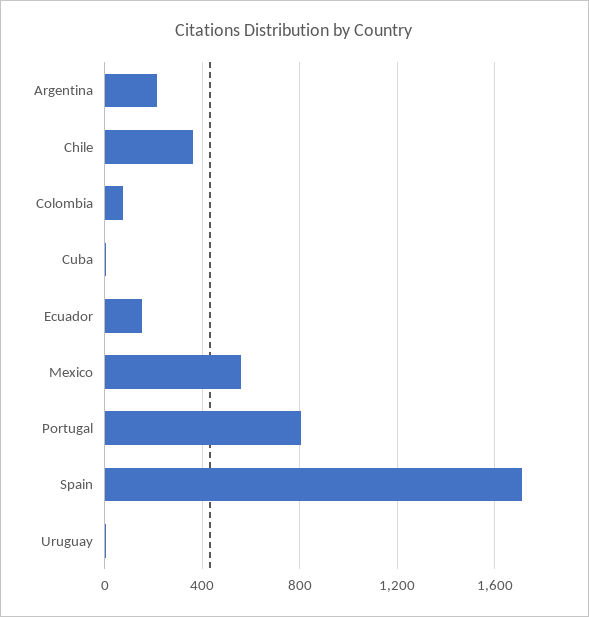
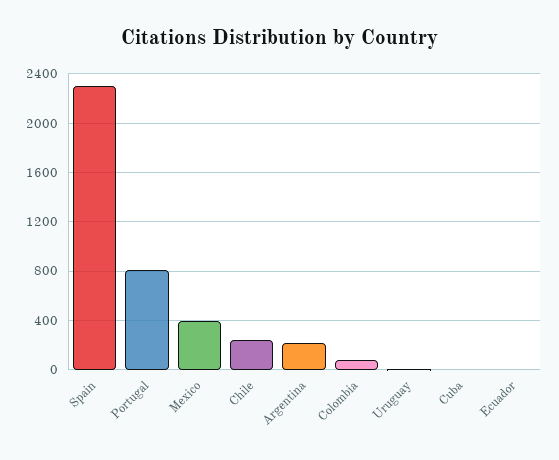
  {
    "Argentina": 200,
-   "Chile": 350,
+   "Chile": 250,
    "Colombia": 100,
    "Cuba": 0,
-   "Ecuador": 150,
+   "Ecuador": 0,
-   "Mexico": 550,
+   "Mexico": 400,
    "Portugal": 800,
-   "Spain": 1700,
+   "Spain": 2300,
    "Uruguay": 0
  }

